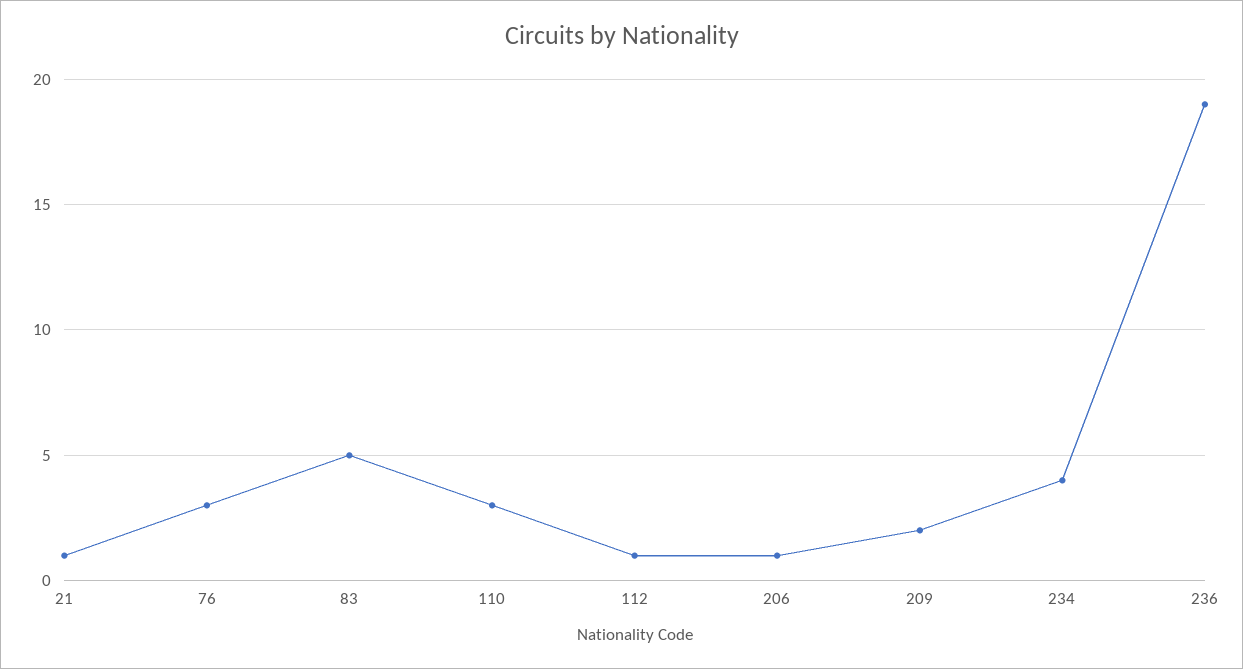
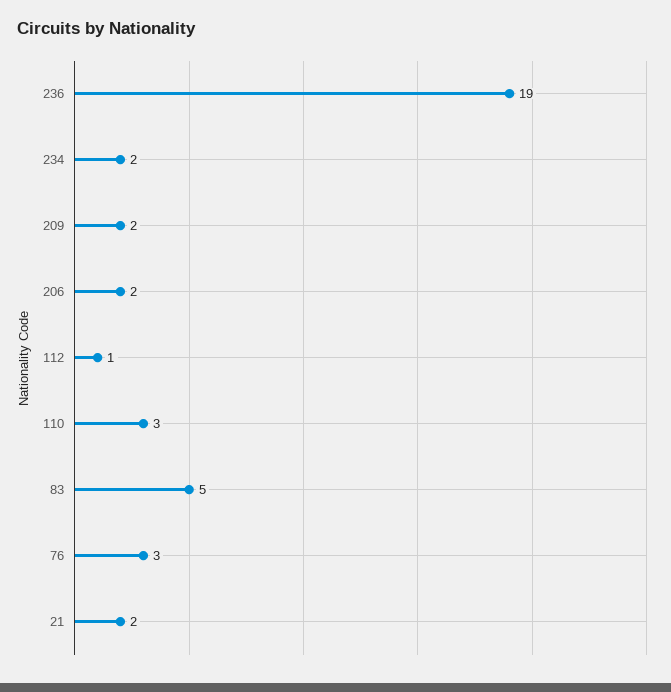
  {
-   "21": 1,
+   "21": 2,
    "76": 3,
    "83": 5,
    "110": 3,
    "112": 1,
-   "206": 1,
+   "206": 2,
    "209": 2,
-   "234": 4,
+   "234": 2,
    "236": 19
  }

